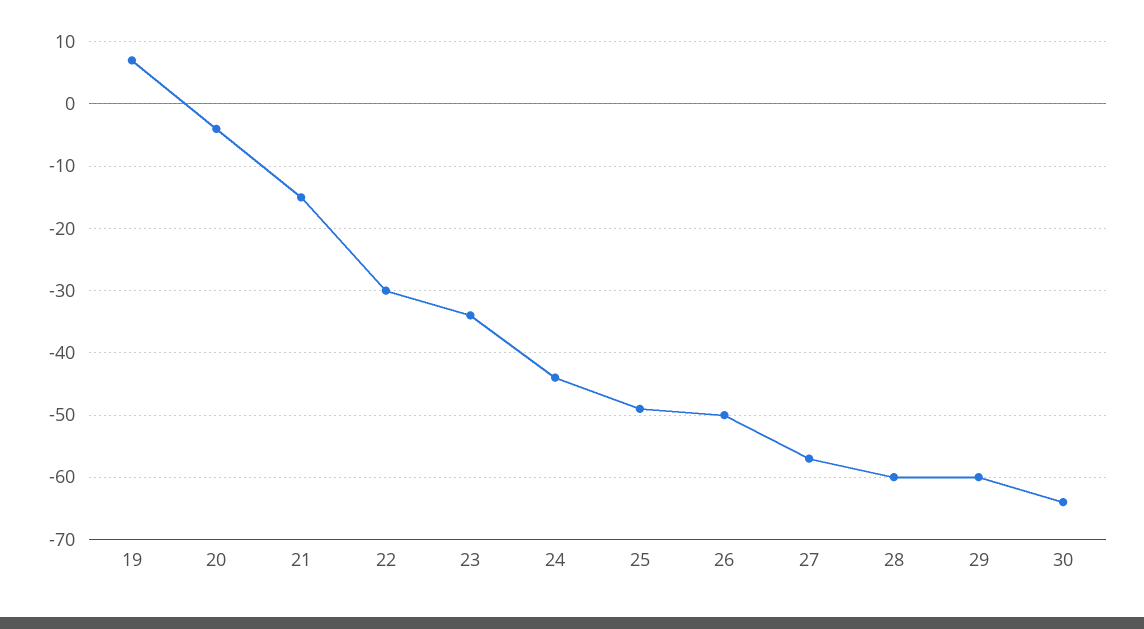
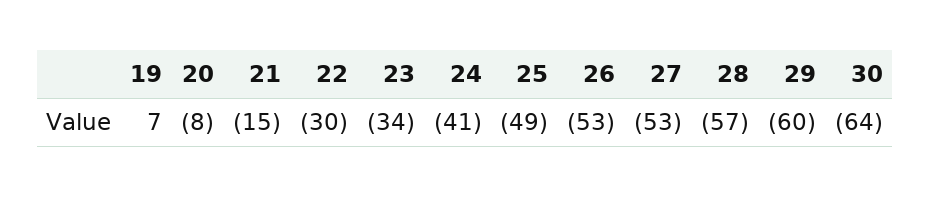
  {
    "19": 7,
-   "20": -4,
+   "20": -8,
    "21": -15,
    "22": -30,
    "23": -34,
-   "24": -44,
+   "24": -41,
    "25": -49,
-   "26": -50,
+   "26": -53,
-   "27": -57,
+   "27": -53,
-   "28": -60,
+   "28": -57,
    "29": -60,
    "30": -64
  }

